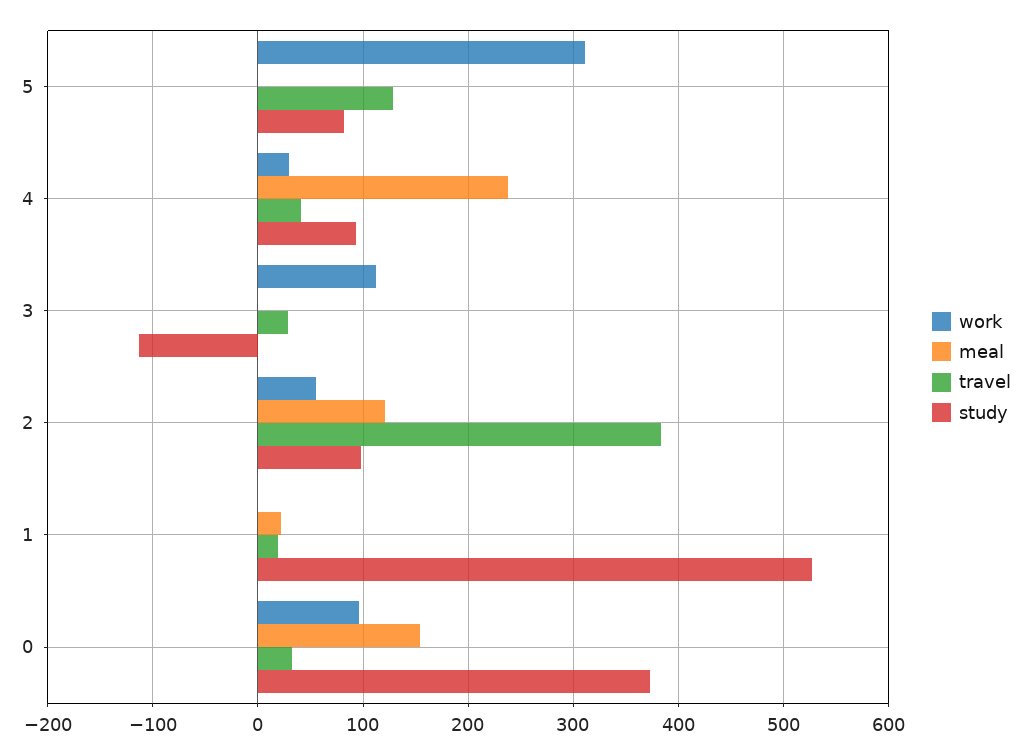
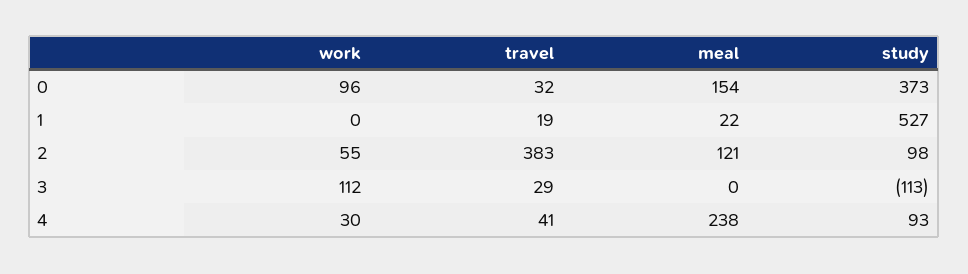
  {
    "work": {
-     "5": 310,
      "4": 30,
      "3": 112,
      "2": 55,
      "1": 0,
      "0": 96
    },
    "meal": {
-     "5": 0,
      "4": 238,
      "3": 0,
      "2": 121,
      "1": 22,
      "0": 154
    },
    "travel": {
-     "5": 130,
      "4": 41,
      "3": 29,
      "2": 383,
      "1": 19,
      "0": 32
    },
    "study": {
-     "5": 80,
      "4": 93,
      "3": -113,
      "2": 98,
      "1": 527,
      "0": 373
    }
  }

